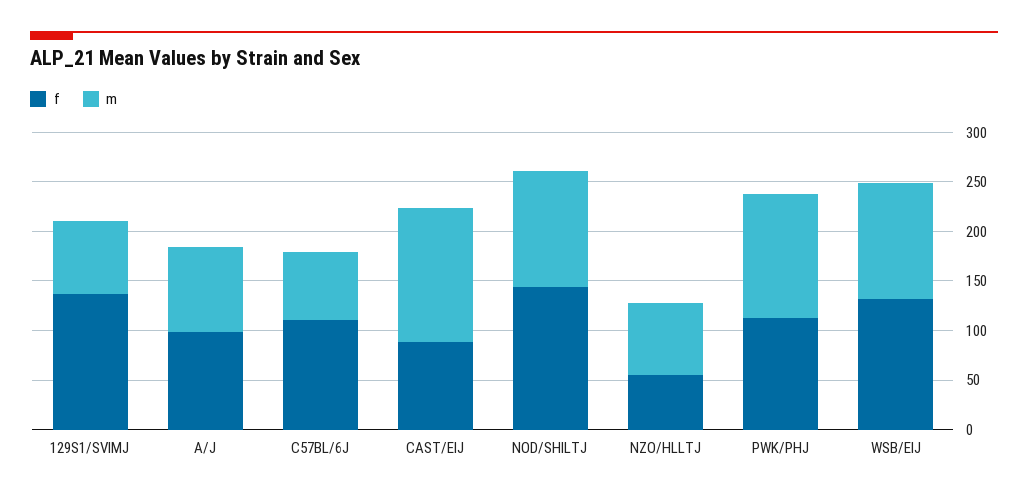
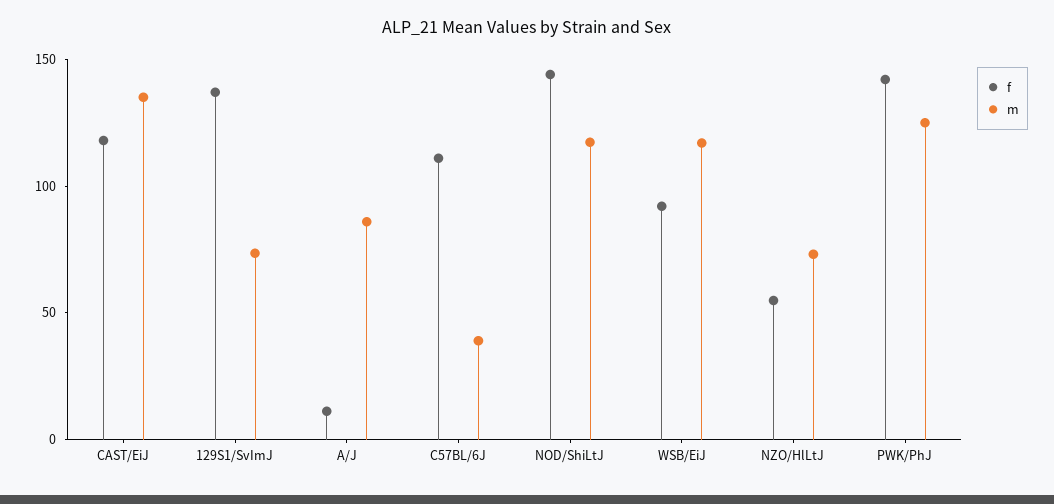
  {
    "f": {
      "129S1/SVIMJ": 140,
-     "A/J": 100,
+     "A/J": 10,
      "C57BL/6J": 110,
-     "CAST/EIJ": 90,
+     "CAST/EIJ": 120,
      "NOD/SHILTJ": 140,
      "NZO/HLLTJ": 50,
-     "PWK/PHJ": 110,
+     "PWK/PHJ": 140,
-     "WSB/EIJ": 130
+     "WSB/EIJ": 90
    },
    "m": {
      "129S1/SVIMJ": 70,
      "A/J": 90,
-     "C57BL/6J": 70,
+     "C57BL/6J": 40,
      "CAST/EIJ": 140,
      "NOD/SHILTJ": 120,
      "NZO/HLLTJ": 70,
      "PWK/PHJ": 130,
      "WSB/EIJ": 120
    }
  }

